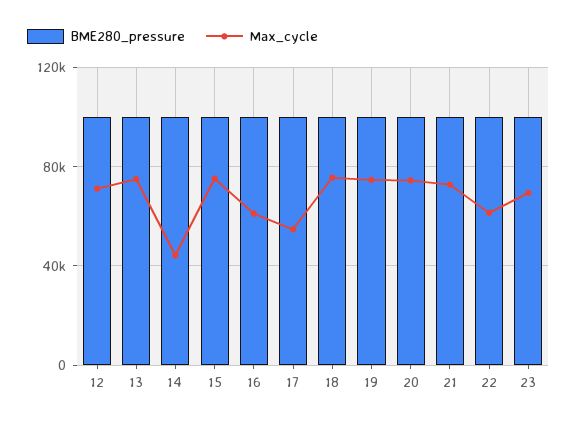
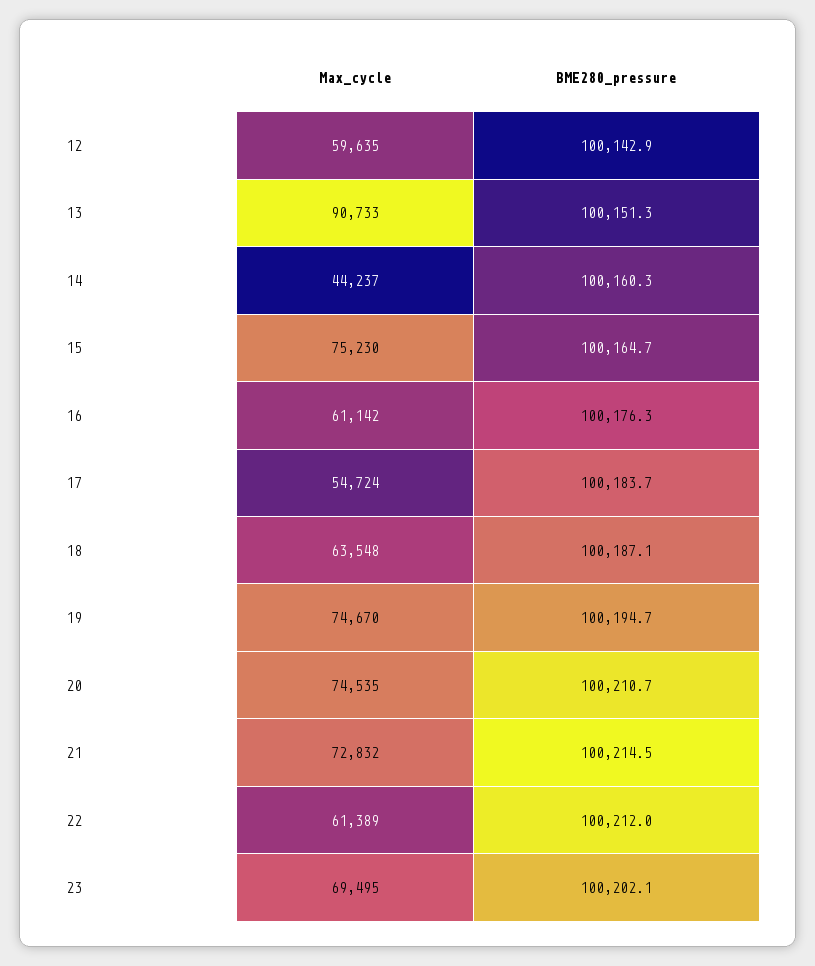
  {
    "BME280_pressure": {
      "12": 100142.9,
      "13": 100151.3,
      "14": 100160.3,
      "15": 100164.7,
      "16": 100176.3,
      "17": 100183.7,
      "18": 100187.1,
      "19": 100194.7,
      "20": 100210.7,
      "21": 100214.5,
      "22": 100212,
      "23": 100202.1
    },
    "Max_cycle": {
-     "12": 70000,
+     "12": 59635,
-     "13": 75000,
+     "13": 90733,
      "14": 44237,
      "15": 75230,
      "16": 61142,
      "17": 54724,
-     "18": 75000,
+     "18": 63548,
      "19": 74670,
      "20": 74535,
      "21": 72832,
      "22": 61389,
      "23": 69495
    }
  }

